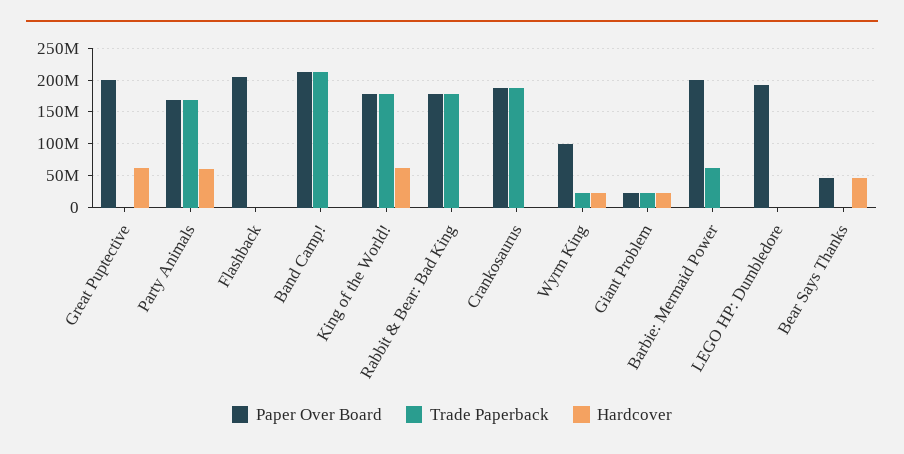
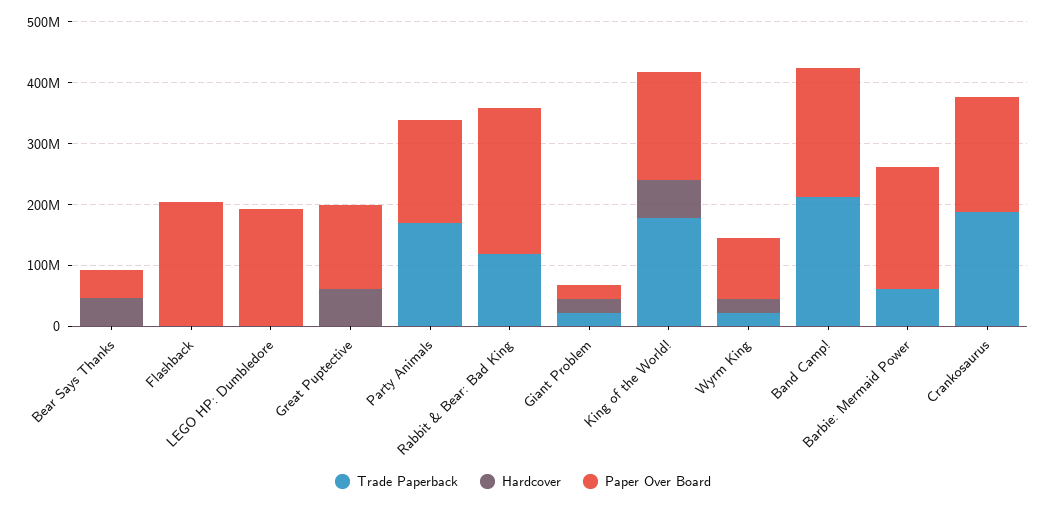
  {
    "Paper Over Board": {
-     "Great Puptective": 200000000,
+     "Great Puptective": 140000000,
      "Party Animals": 170000000,
      "Flashback": 200000000,
      "Band Camp!": 210000000,
      "King of the World!": 180000000,
-     "Rabbit & Bear: Bad King": 180000000,
+     "Rabbit & Bear: Bad King": 240000000,
      "Crankosaurus": 190000000,
      "Wyrm King": 100000000,
      "Giant Problem": 20000000,
      "Barbie: Mermaid Power": 200000000,
      "LEGO HP: Dumbledore": 190000000,
      "Bear Says Thanks": 50000000
    },
    "Trade Paperback": {
      "Great Puptective": 0,
      "Party Animals": 170000000,
      "Flashback": 0,
      "Band Camp!": 210000000,
      "King of the World!": 180000000,
-     "Rabbit & Bear: Bad King": 180000000,
+     "Rabbit & Bear: Bad King": 120000000,
      "Crankosaurus": 190000000,
      "Wyrm King": 20000000,
      "Giant Problem": 20000000,
      "Barbie: Mermaid Power": 60000000,
      "LEGO HP: Dumbledore": 0,
      "Bear Says Thanks": 0
    },
    "Hardcover": {
      "Great Puptective": 60000000,
-     "Party Animals": 60000000,
+     "Party Animals": 0,
      "Flashback": 0,
      "Band Camp!": 0,
      "King of the World!": 60000000,
      "Rabbit & Bear: Bad King": 0,
      "Crankosaurus": 0,
      "Wyrm King": 20000000,
      "Giant Problem": 20000000,
      "Barbie: Mermaid Power": 0,
      "LEGO HP: Dumbledore": 0,
      "Bear Says Thanks": 50000000
    }
  }

